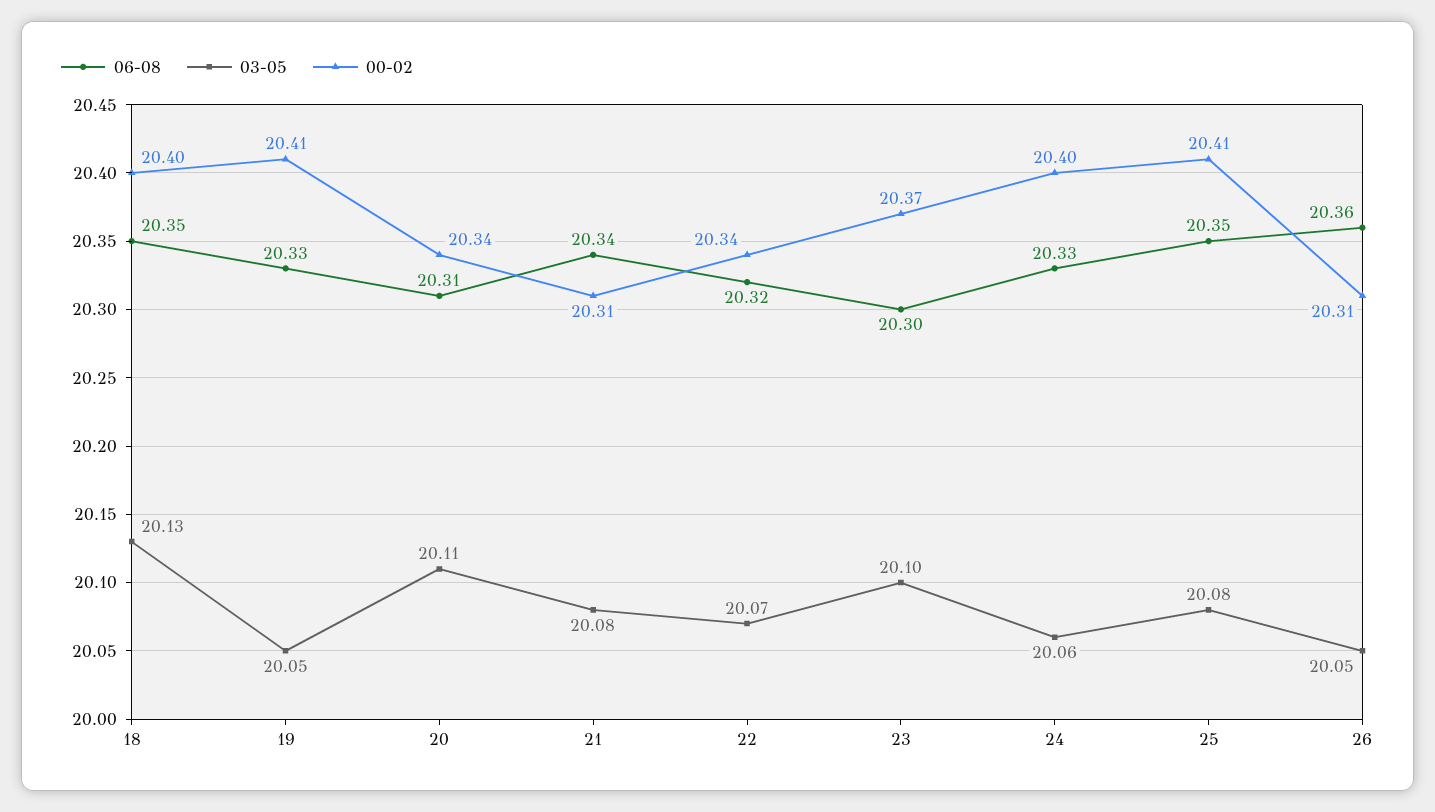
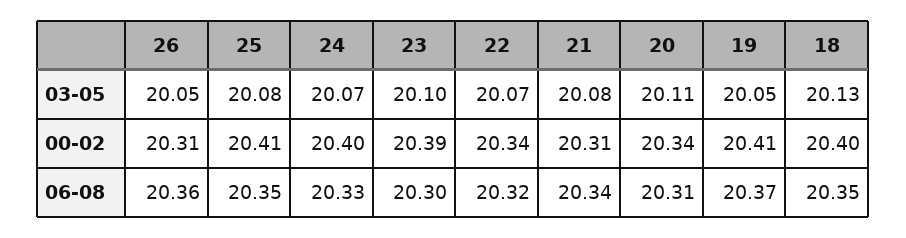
  {
    "06-08": {
      "18": 20.35,
-     "19": 20.33,
+     "19": 20.37,
      "20": 20.31,
      "21": 20.34,
      "22": 20.32,
      "23": 20.3,
      "24": 20.33,
      "25": 20.35,
      "26": 20.36
    },
    "03-05": {
      "18": 20.13,
      "19": 20.05,
      "20": 20.11,
      "21": 20.08,
      "22": 20.07,
      "23": 20.1,
-     "24": 20.06,
+     "24": 20.07,
      "25": 20.08,
      "26": 20.05
    },
    "00-02": {
      "18": 20.4,
      "19": 20.41,
      "20": 20.34,
      "21": 20.31,
      "22": 20.34,
-     "23": 20.37,
+     "23": 20.39,
      "24": 20.4,
      "25": 20.41,
      "26": 20.31
    }
  }

